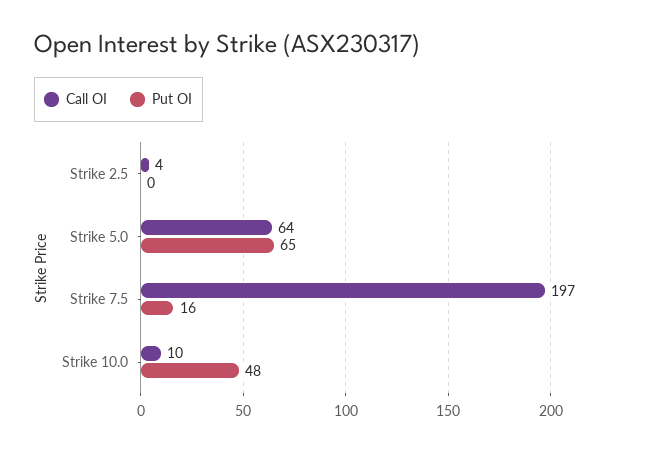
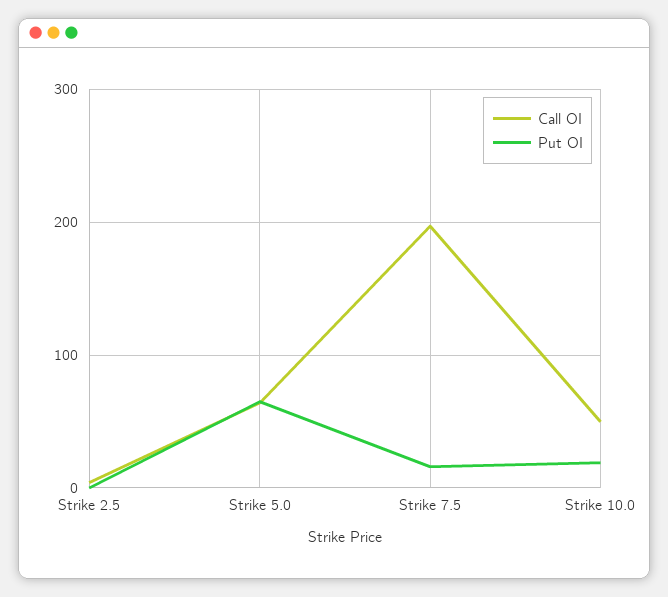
  {
    "Call OI": {
      "Strike 2.5": 4,
      "Strike 5.0": 64,
      "Strike 7.5": 197,
-     "Strike 10.0": 10
+     "Strike 10.0": 50
    },
    "Put OI": {
      "Strike 2.5": 0,
      "Strike 5.0": 65,
      "Strike 7.5": 16,
-     "Strike 10.0": 48
+     "Strike 10.0": 20
    }
  }

